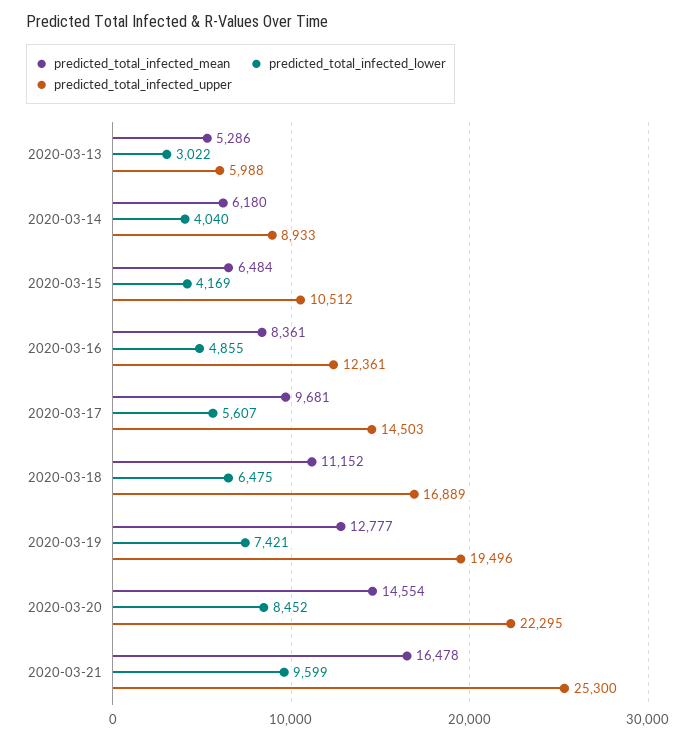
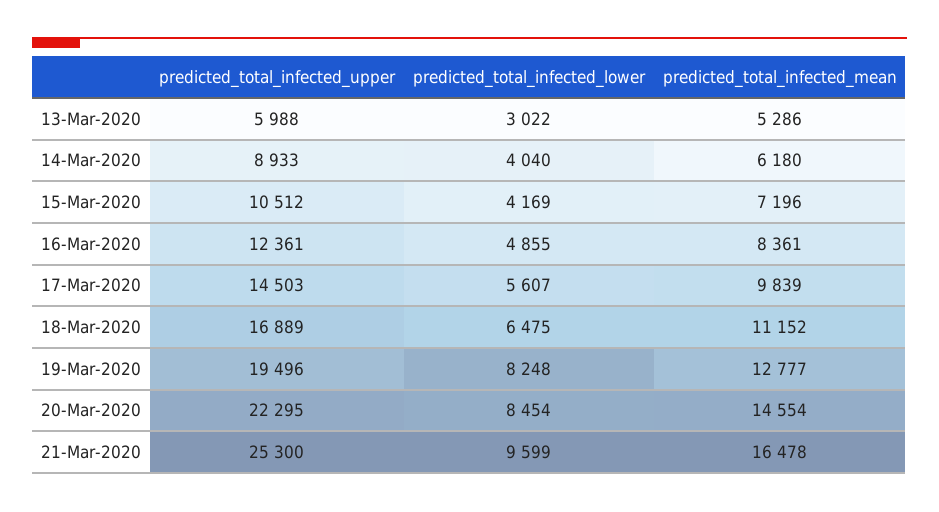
  {
    "predicted_total_infected_mean": {
      "2020-03-13": 5286,
      "2020-03-14": 6180,
-     "2020-03-15": 6484,
+     "2020-03-15": 7196,
      "2020-03-16": 8361,
-     "2020-03-17": 9681,
+     "2020-03-17": 9839,
      "2020-03-18": 11152,
      "2020-03-19": 12777,
      "2020-03-20": 14554,
      "2020-03-21": 16478
    },
    "predicted_total_infected_lower": {
      "2020-03-13": 3022,
      "2020-03-14": 4040,
      "2020-03-15": 4169,
      "2020-03-16": 4855,
      "2020-03-17": 5607,
      "2020-03-18": 6475,
-     "2020-03-19": 7421,
+     "2020-03-19": 8248,
-     "2020-03-20": 8452,
+     "2020-03-20": 8454,
      "2020-03-21": 9599
    },
    "predicted_total_infected_upper": {
      "2020-03-13": 5988,
      "2020-03-14": 8933,
      "2020-03-15": 10512,
      "2020-03-16": 12361,
      "2020-03-17": 14503,
      "2020-03-18": 16889,
      "2020-03-19": 19496,
      "2020-03-20": 22295,
      "2020-03-21": 25300
    }
  }

